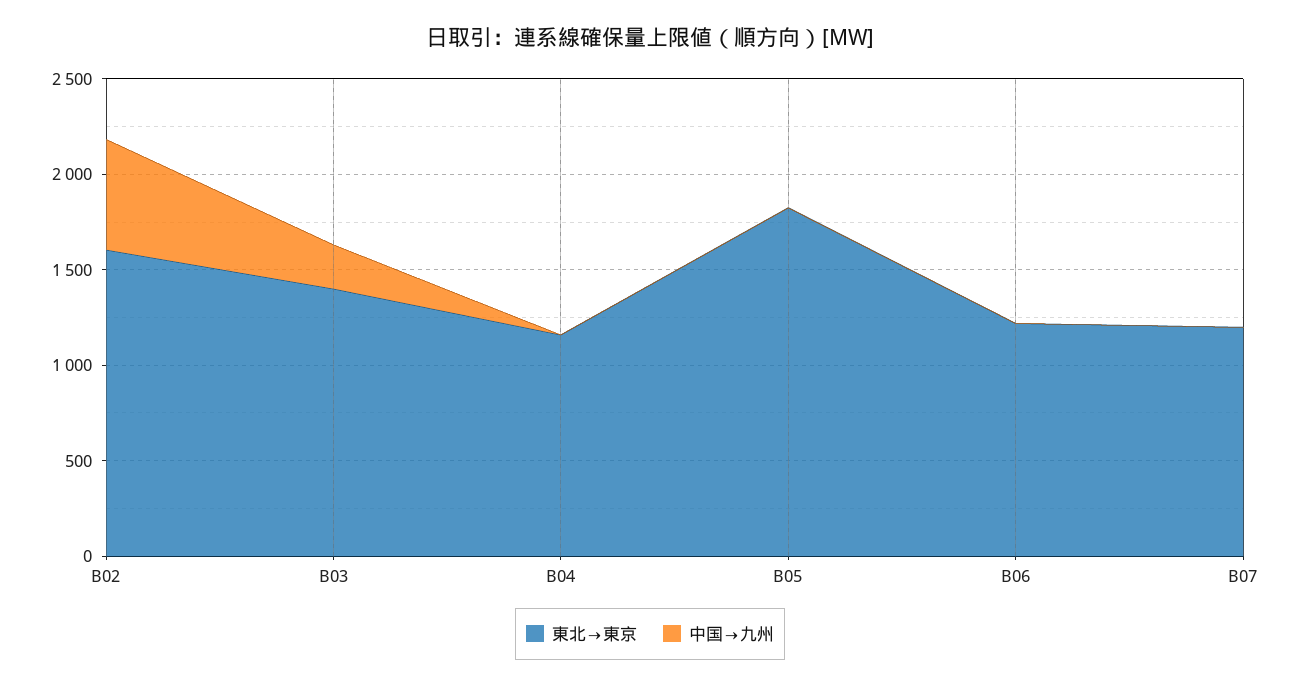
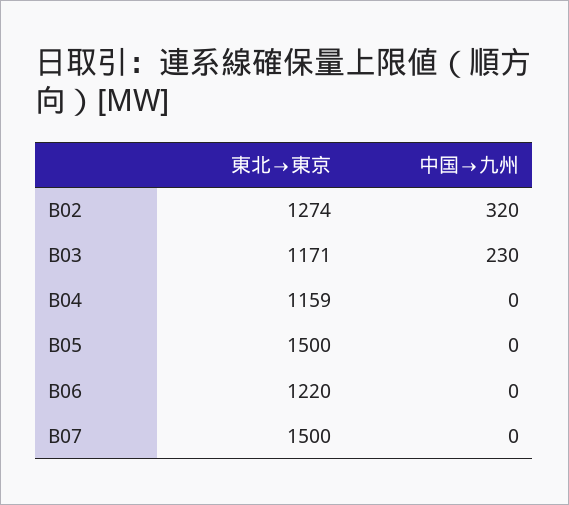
  {
    "東北→東京": {
-     "B02": 1600,
+     "B02": 1274,
-     "B03": 1400,
+     "B03": 1171,
      "B04": 1159,
-     "B05": 1800,
+     "B05": 1500,
      "B06": 1220,
-     "B07": 1200
+     "B07": 1500
    },
    "中国→九州": {
-     "B02": 600,
+     "B02": 320,
      "B03": 230,
      "B04": 0,
      "B05": 0,
      "B06": 0,
      "B07": 0
    }
  }

